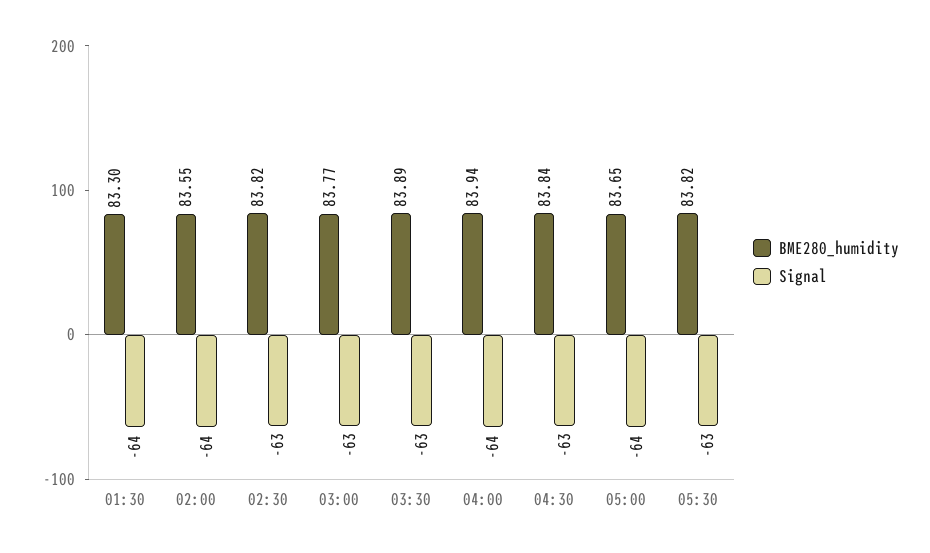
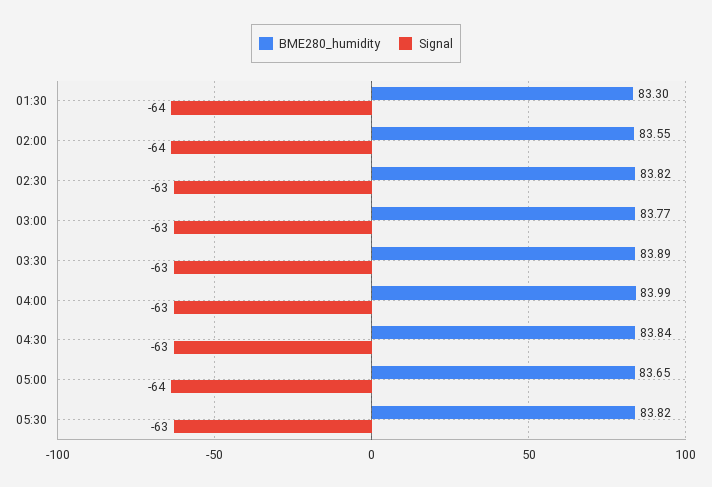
  {
    "BME280_humidity": {
      "01:30": 83.3,
      "02:00": 83.55,
      "02:30": 83.82,
      "03:00": 83.77,
      "03:30": 83.89,
-     "04:00": 83.94,
+     "04:00": 83.99,
      "04:30": 83.84,
      "05:00": 83.65,
      "05:30": 83.82
    },
    "Signal": {
      "01:30": -64,
      "02:00": -64,
      "02:30": -63,
      "03:00": -63,
      "03:30": -63,
-     "04:00": -64,
+     "04:00": -63,
      "04:30": -63,
      "05:00": -64,
      "05:30": -63
    }
  }

